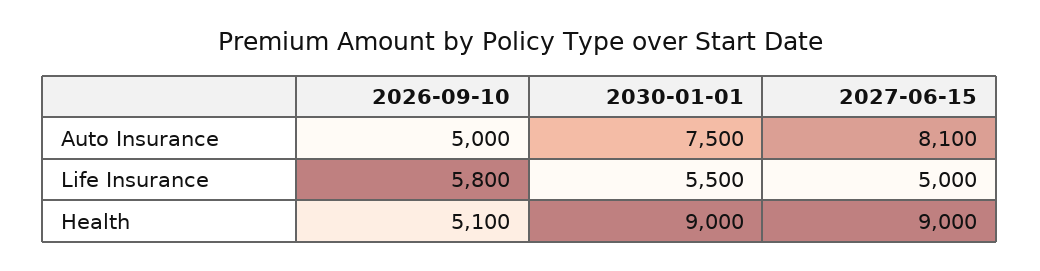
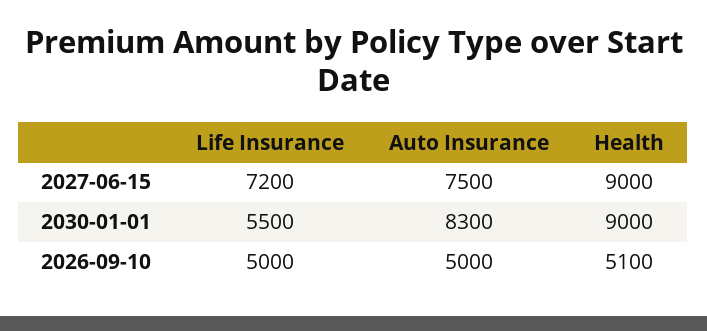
  {
    "2026-09-10": {
      "Auto Insurance": 5000,
-     "Life Insurance": 5800,
+     "Life Insurance": 5000,
      "Health": 5100
    },
    "2030-01-01": {
-     "Auto Insurance": 7500,
+     "Auto Insurance": 8300,
      "Life Insurance": 5500,
      "Health": 9000
    },
    "2027-06-15": {
-     "Auto Insurance": 8100,
+     "Auto Insurance": 7500,
-     "Life Insurance": 5000,
+     "Life Insurance": 7200,
      "Health": 9000
    }
  }

